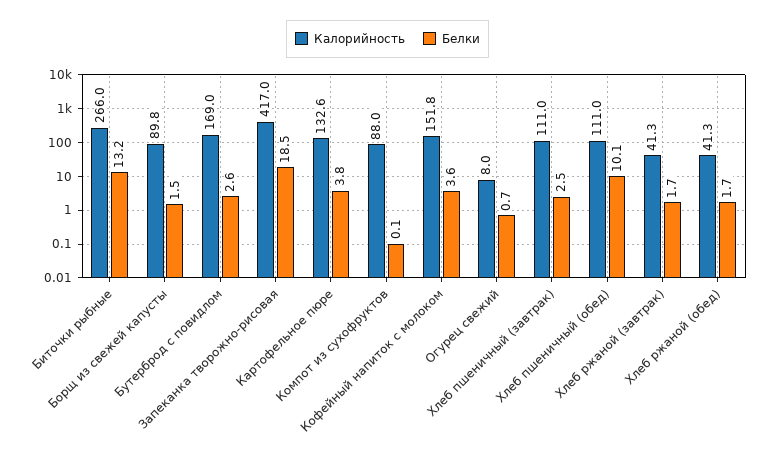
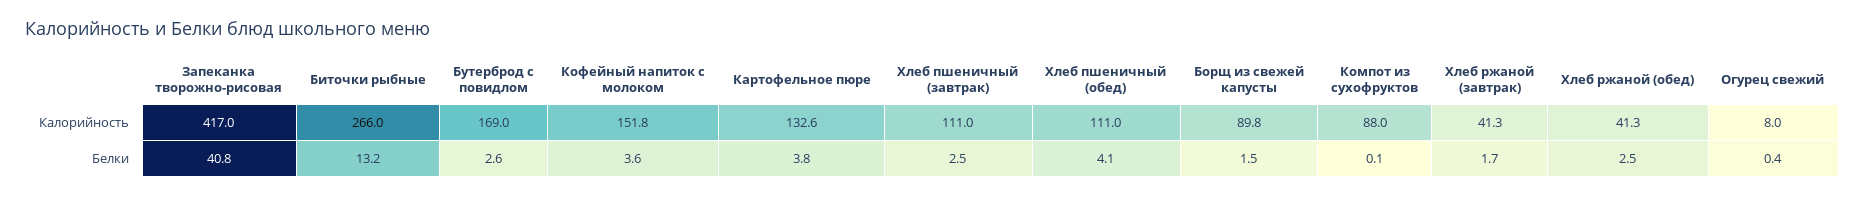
  {
    "Калорийность": {
      "Биточки рыбные": 266,
      "Борщ из свежей капусты": 89.8,
      "Бутерброд с повидлом": 169,
      "Запеканка творожно-рисовая": 417,
      "Картофельное пюре": 132.6,
      "Компот из сухофруктов": 88,
      "Кофейный напиток с молоком": 151.8,
      "Огурец свежий": 8,
      "Хлеб пшеничный (завтрак)": 111,
      "Хлеб пшеничный (обед)": 111,
      "Хлеб ржаной (завтрак)": 41.3,
      "Хлеб ржаной (обед)": 41.3
    },
    "Белки": {
      "Биточки рыбные": 13.2,
      "Борщ из свежей капусты": 1.5,
      "Бутерброд с повидлом": 2.6,
-     "Запеканка творожно-рисовая": 18.5,
+     "Запеканка творожно-рисовая": 40.8,
      "Картофельное пюре": 3.8,
      "Компот из сухофруктов": 0.1,
      "Кофейный напиток с молоком": 3.6,
-     "Огурец свежий": 0.7,
+     "Огурец свежий": 0.4,
      "Хлеб пшеничный (завтрак)": 2.5,
-     "Хлеб пшеничный (обед)": 10.1,
+     "Хлеб пшеничный (обед)": 4.1,
      "Хлеб ржаной (завтрак)": 1.7,
-     "Хлеб ржаной (обед)": 1.7
+     "Хлеб ржаной (обед)": 2.5
    }
  }

